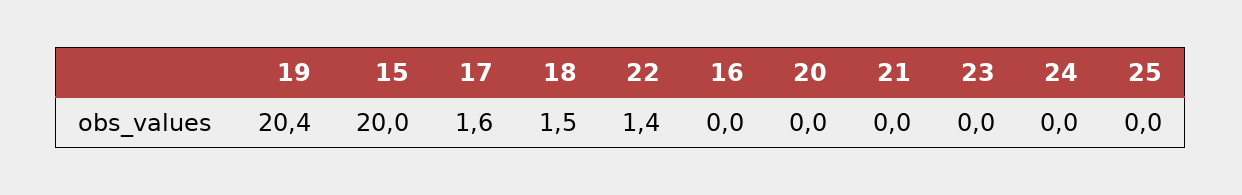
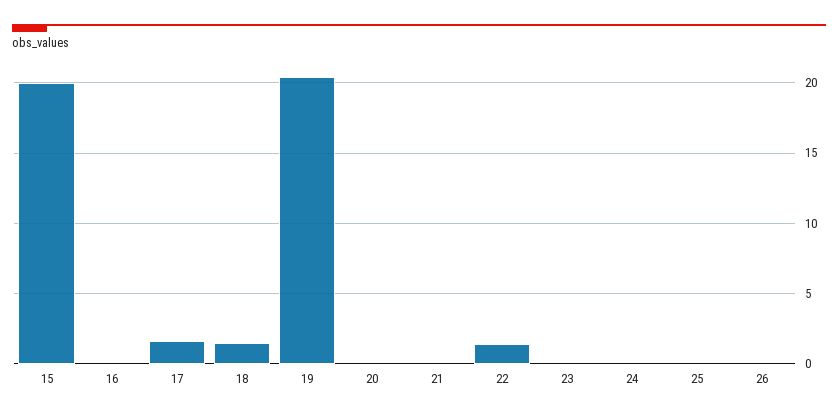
  {
    "19": 20.4,
    "15": 20,
    "17": 1.6,
    "18": 1.5,
    "22": 1.4,
    "16": 0,
    "20": 0,
    "21": 0,
    "23": 0,
    "24": 0,
-   "25": 0
+   "25": 0,
+   "26": 0
  }

